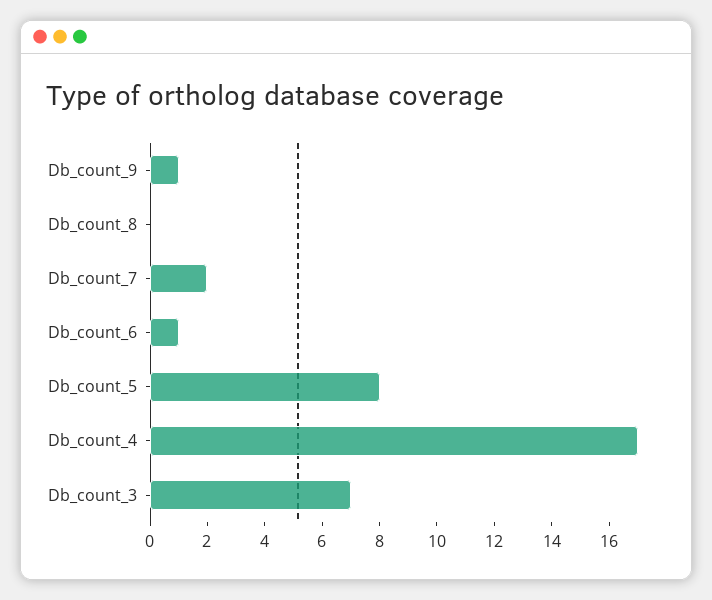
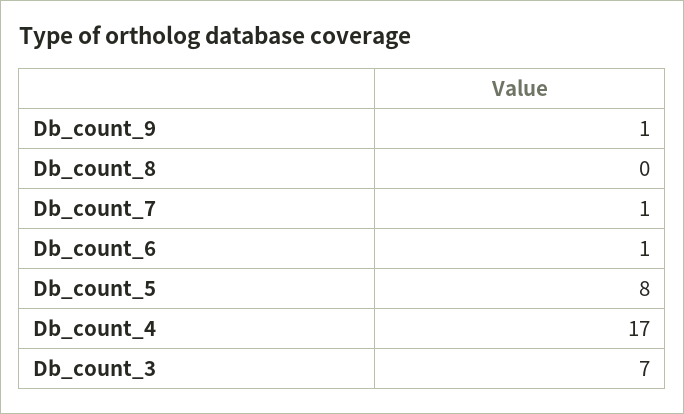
  {
    "Db_count_9": 1,
    "Db_count_8": 0,
-   "Db_count_7": 2,
+   "Db_count_7": 1,
    "Db_count_6": 1,
    "Db_count_5": 8,
    "Db_count_4": 17,
    "Db_count_3": 7
  }

